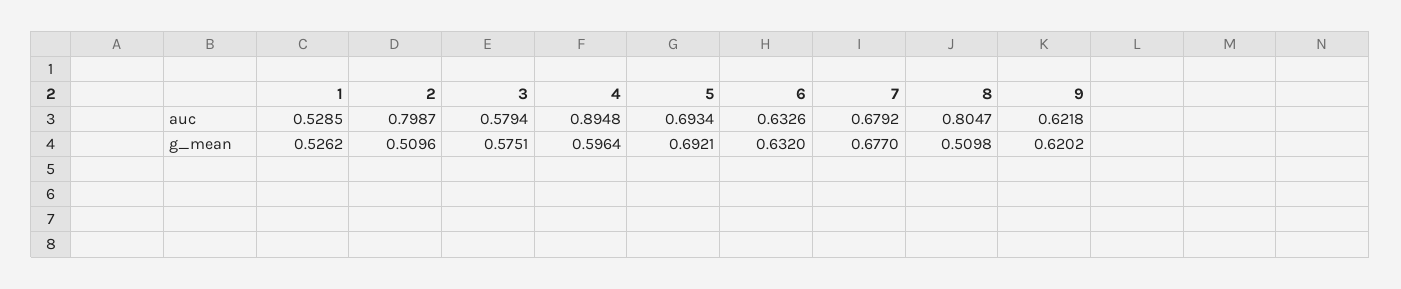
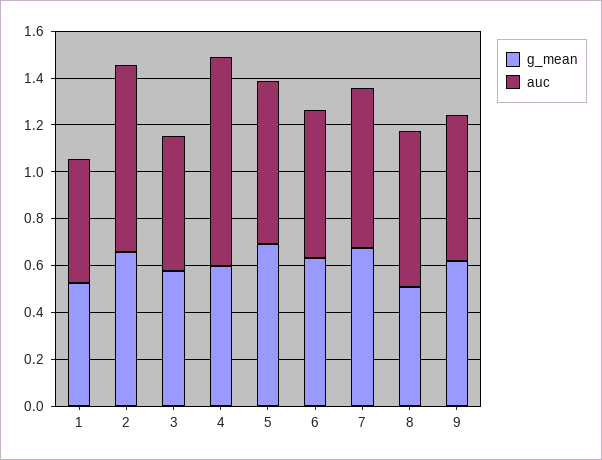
  {
    "auc": {
      "1": 0.5285,
      "2": 0.7987,
      "3": 0.5794,
      "4": 0.8948,
      "5": 0.6934,
      "6": 0.6326,
      "7": 0.6792,
-     "8": 0.8047,
+     "8": 0.65,
      "9": 0.6218
    },
    "g_mean": {
      "1": 0.5262,
-     "2": 0.5096,
+     "2": 0.65,
      "3": 0.5751,
      "4": 0.5964,
      "5": 0.6921,
      "6": 0.632,
      "7": 0.677,
      "8": 0.5098,
      "9": 0.6202
    }
  }

